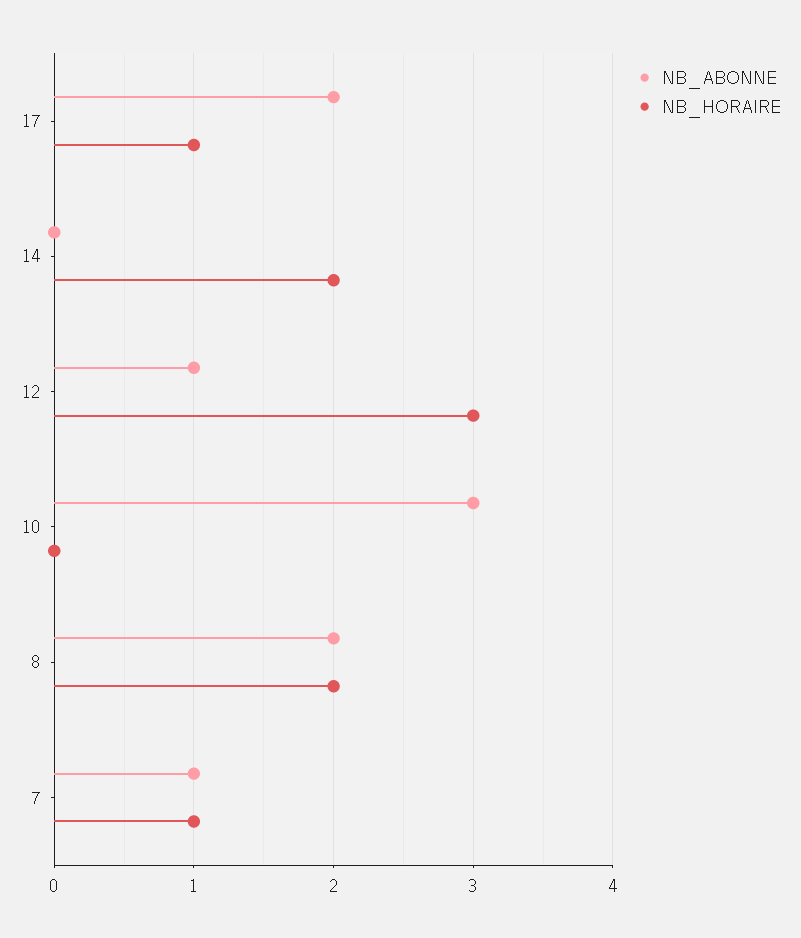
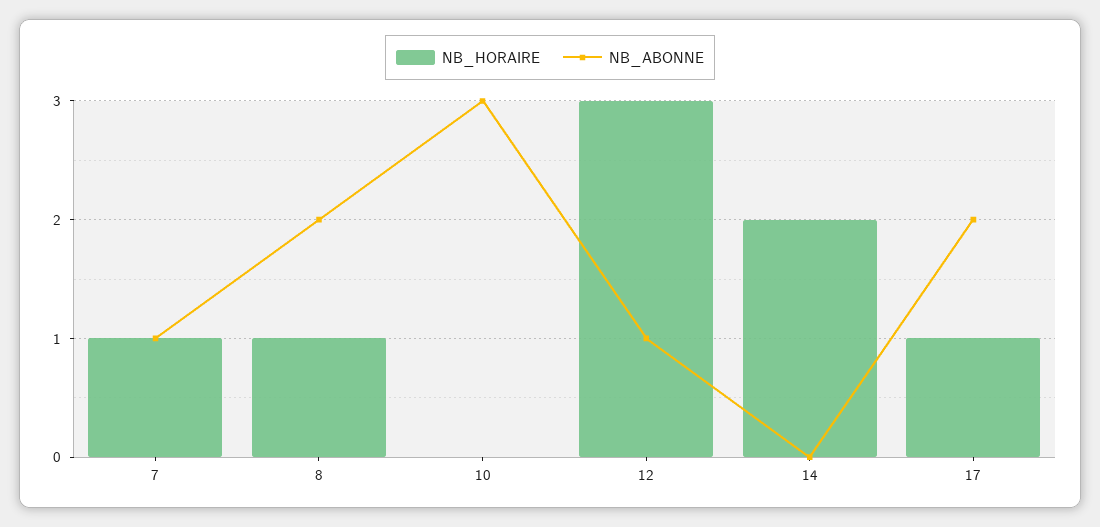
  {
    "NB_ABONNE": {
      "17": 2,
      "14": 0,
      "12": 1,
      "10": 3,
      "8": 2,
      "7": 1
    },
    "NB_HORAIRE": {
      "17": 1,
      "14": 2,
      "12": 3,
      "10": 0,
-     "8": 2,
+     "8": 1,
      "7": 1
    }
  }

